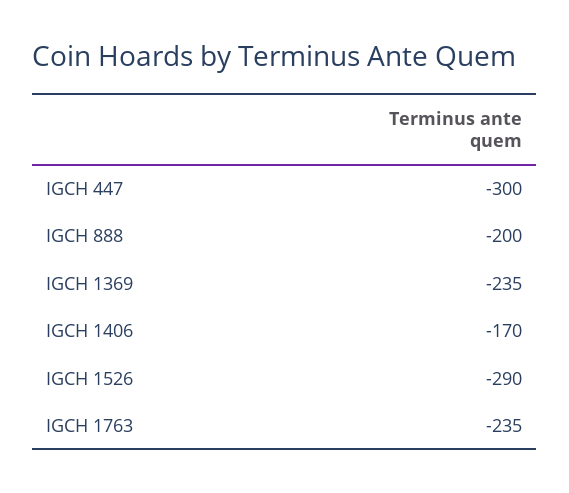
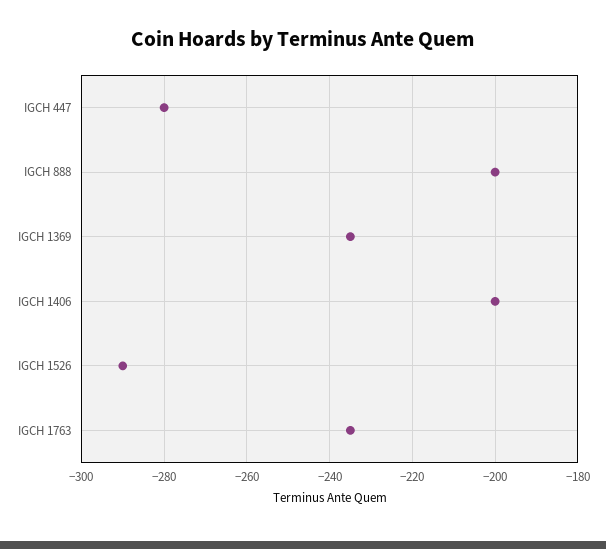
  {
-   "IGCH 447": -300,
+   "IGCH 447": -280,
    "IGCH 888": -200,
    "IGCH 1369": -235,
-   "IGCH 1406": -170,
+   "IGCH 1406": -200,
    "IGCH 1526": -290,
    "IGCH 1763": -235
  }

